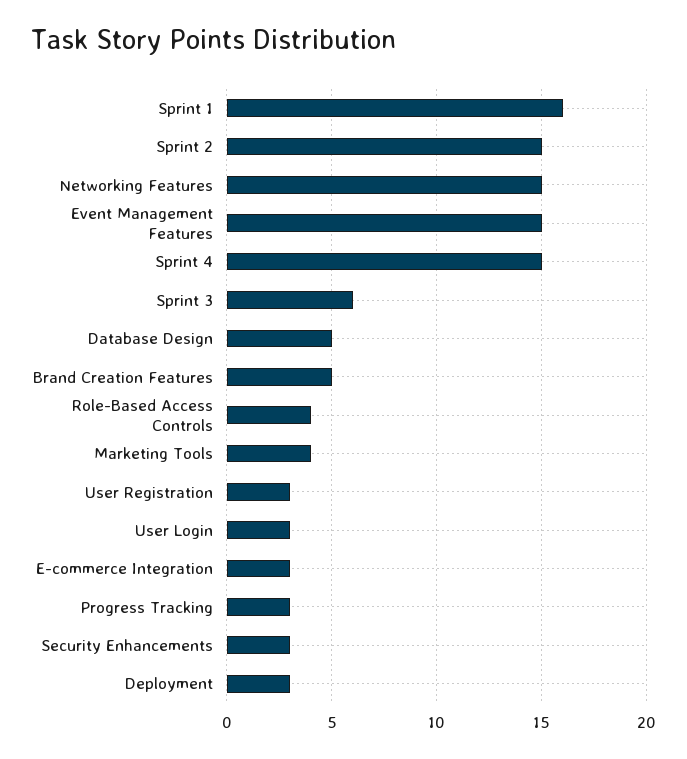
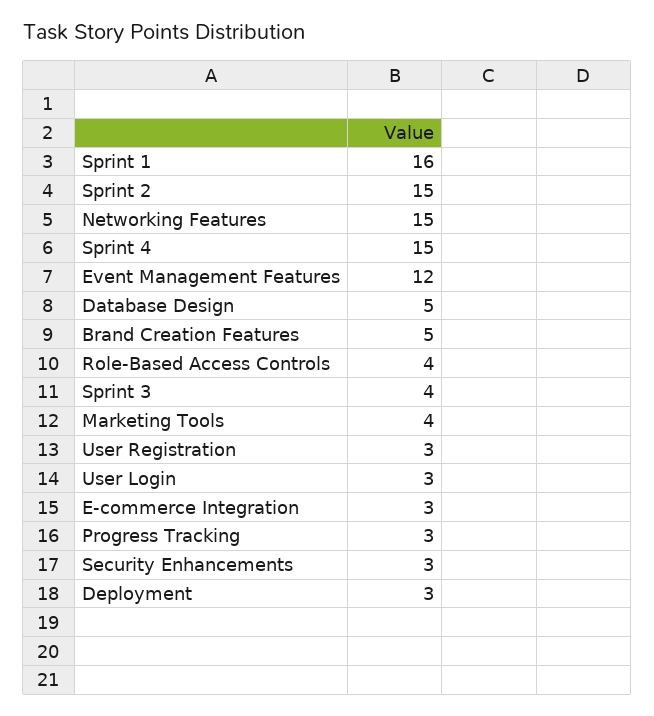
  {
    "Sprint 1": 16,
    "Sprint 2": 15,
    "Networking Features": 15,
-   "Event Management Features": 15,
+   "Event Management Features": 12,
    "Sprint 4": 15,
-   "Sprint 3": 6,
+   "Sprint 3": 4,
    "Database Design": 5,
    "Brand Creation Features": 5,
    "Role-Based Access Controls": 4,
    "Marketing Tools": 4,
    "User Registration": 3,
    "User Login": 3,
    "E-commerce Integration": 3,
    "Progress Tracking": 3,
    "Security Enhancements": 3,
    "Deployment": 3
  }

